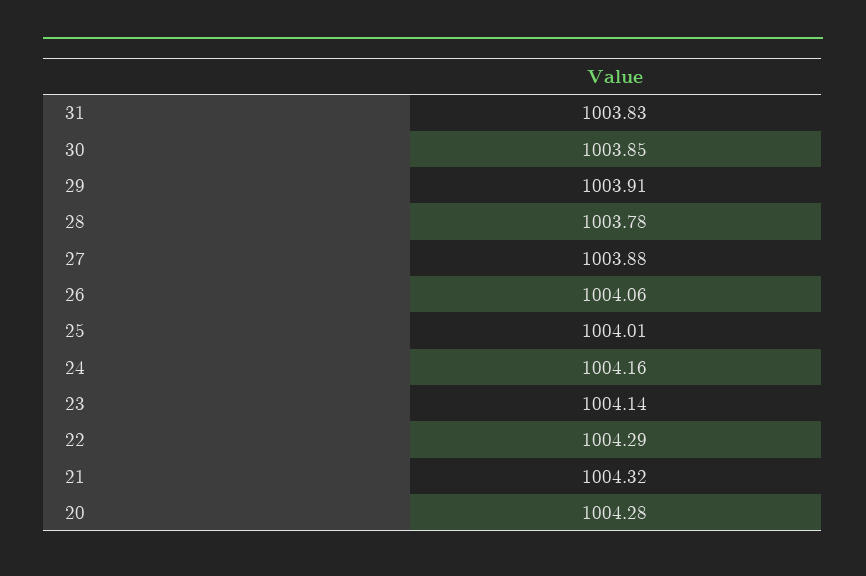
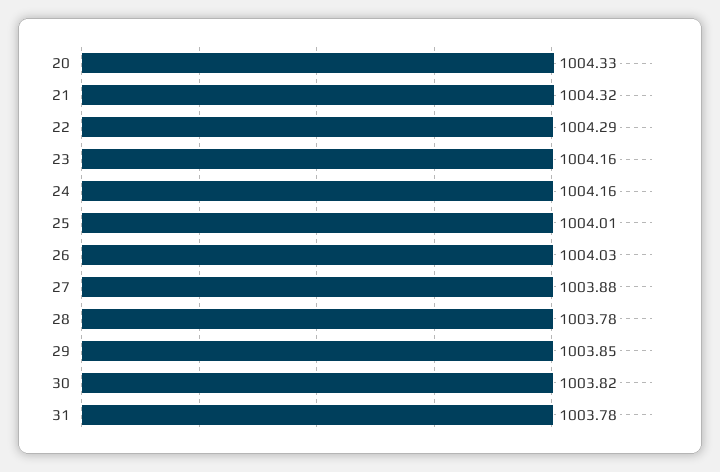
  {
-   "31": 1003.83,
+   "31": 1003.78,
-   "30": 1003.85,
+   "30": 1003.82,
-   "29": 1003.91,
+   "29": 1003.85,
    "28": 1003.78,
    "27": 1003.88,
-   "26": 1004.06,
+   "26": 1004.03,
    "25": 1004.01,
    "24": 1004.16,
-   "23": 1004.14,
+   "23": 1004.16,
    "22": 1004.29,
    "21": 1004.32,
-   "20": 1004.28
+   "20": 1004.33
  }

